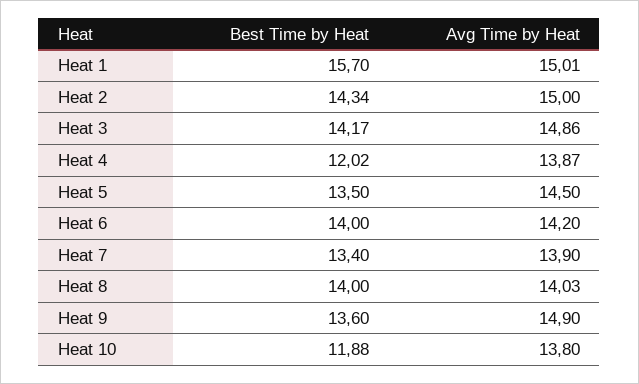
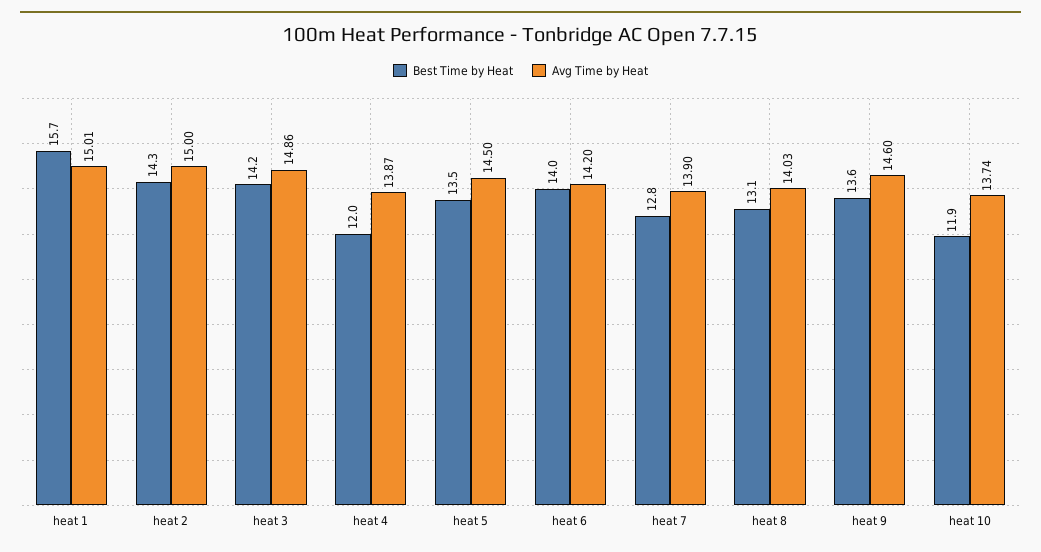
  {
    "Best Time by Heat": {
      "Heat 1": 15.7,
      "Heat 2": 14.34,
      "Heat 3": 14.17,
      "Heat 4": 12.02,
      "Heat 5": 13.5,
      "Heat 6": 14,
-     "Heat 7": 13.4,
+     "Heat 7": 12.8,
-     "Heat 8": 14,
+     "Heat 8": 13.1,
      "Heat 9": 13.6,
      "Heat 10": 11.88
    },
    "Avg Time by Heat": {
      "Heat 1": 15.01,
      "Heat 2": 15,
      "Heat 3": 14.86,
      "Heat 4": 13.87,
      "Heat 5": 14.5,
      "Heat 6": 14.2,
      "Heat 7": 13.9,
      "Heat 8": 14.03,
-     "Heat 9": 14.9,
+     "Heat 9": 14.6,
-     "Heat 10": 13.8
+     "Heat 10": 13.74
    }
  }

